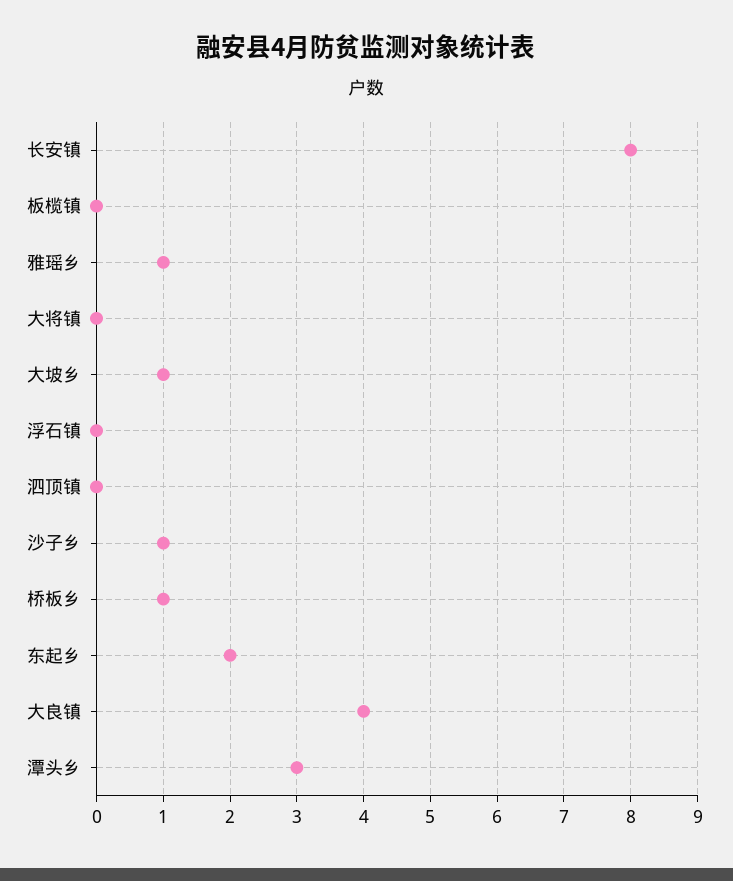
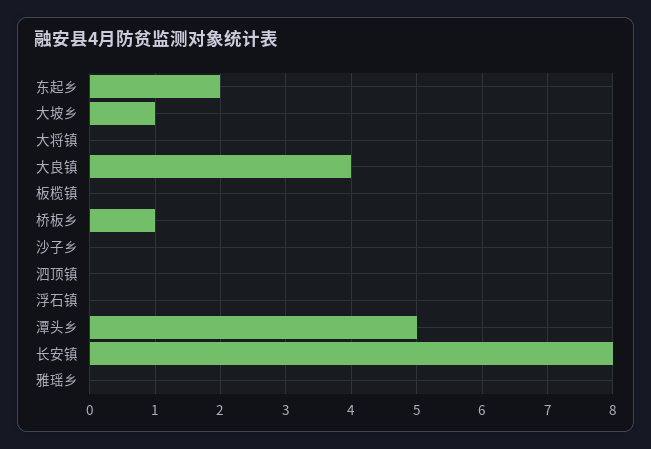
  {
    "长安镇": 8,
    "板榄镇": 0,
-   "雅瑶乡": 1,
+   "雅瑶乡": 0,
    "大将镇": 0,
    "大坡乡": 1,
    "浮石镇": 0,
    "泗顶镇": 0,
-   "沙子乡": 1,
+   "沙子乡": 0,
    "桥板乡": 1,
    "东起乡": 2,
    "大良镇": 4,
-   "潭头乡": 3
+   "潭头乡": 5
  }

